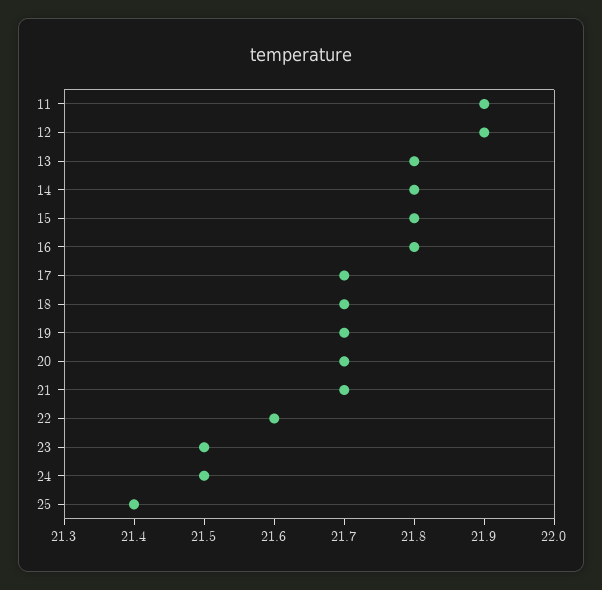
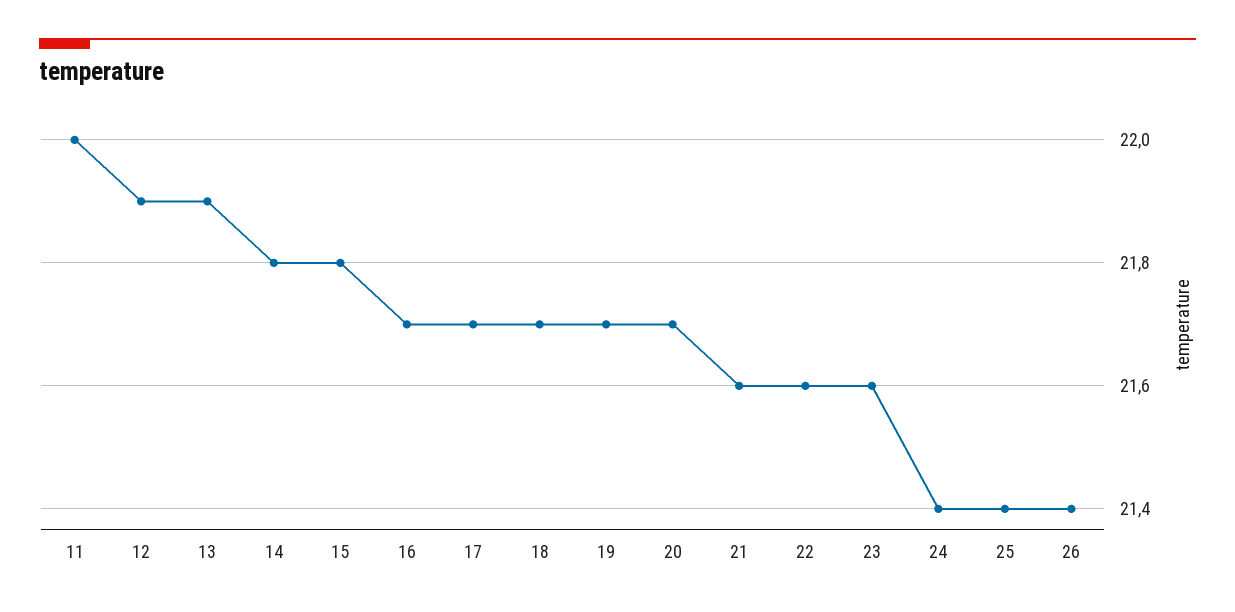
  {
-   "11": 21.9,
+   "11": 22,
    "12": 21.9,
-   "13": 21.8,
+   "13": 21.9,
    "14": 21.8,
    "15": 21.8,
-   "16": 21.8,
+   "16": 21.7,
    "17": 21.7,
    "18": 21.7,
    "19": 21.7,
    "20": 21.7,
-   "21": 21.7,
+   "21": 21.6,
    "22": 21.6,
-   "23": 21.5,
+   "23": 21.6,
-   "24": 21.5,
+   "24": 21.4,
-   "25": 21.4
+   "25": 21.4,
+   "26": 21.4
  }

